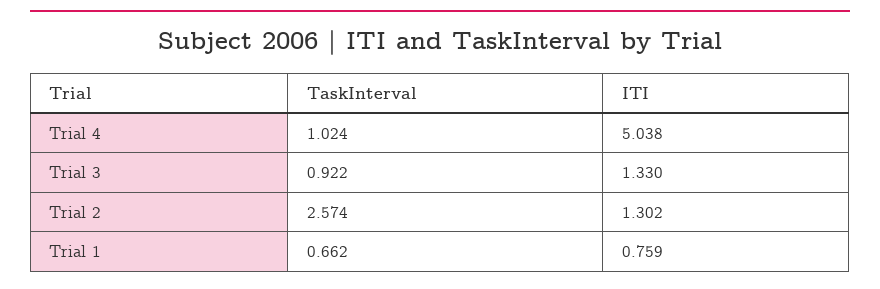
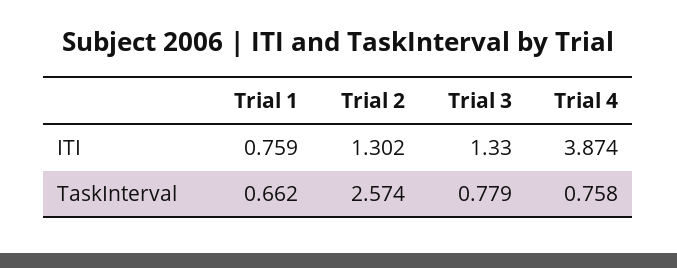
  {
    "TaskInterval": {
-     "Trial 4": 1.024,
+     "Trial 4": 0.758,
-     "Trial 3": 0.922,
+     "Trial 3": 0.779,
      "Trial 2": 2.574,
      "Trial 1": 0.662
    },
    "ITI": {
-     "Trial 4": 5.038,
+     "Trial 4": 3.874,
      "Trial 3": 1.33,
      "Trial 2": 1.302,
      "Trial 1": 0.759
    }
  }

